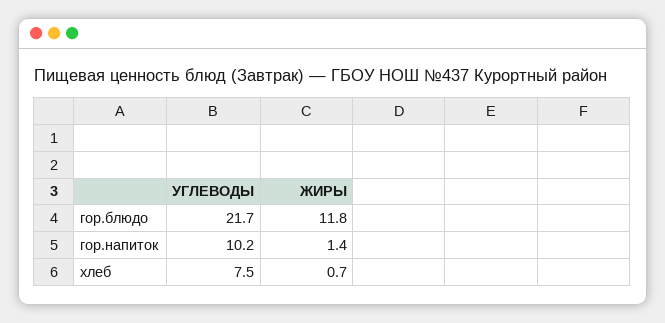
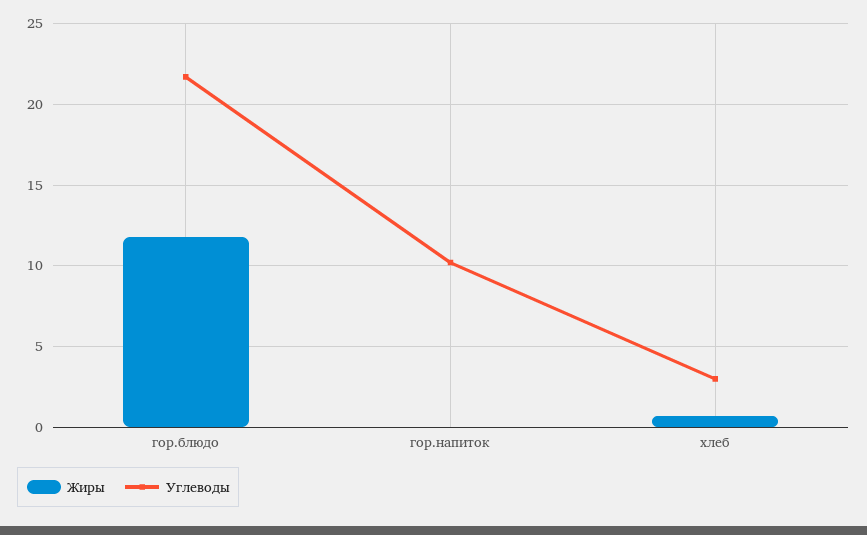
  {
    "УГЛЕВОДЫ": {
      "гор.блюдо": 21.7,
      "гор.напиток": 10.2,
-     "хлеб": 7.5
+     "хлеб": 3
    },
    "ЖИРЫ": {
      "гор.блюдо": 11.8,
-     "гор.напиток": 1.4,
+     "гор.напиток": 0,
      "хлеб": 0.7
    }
  }

